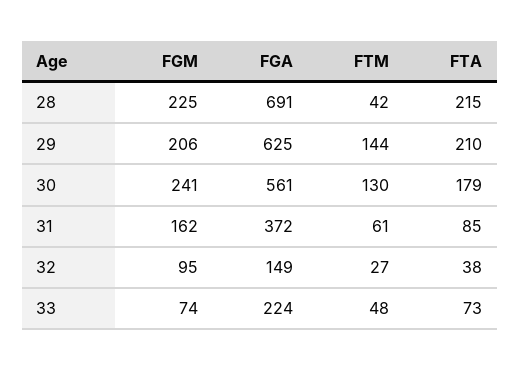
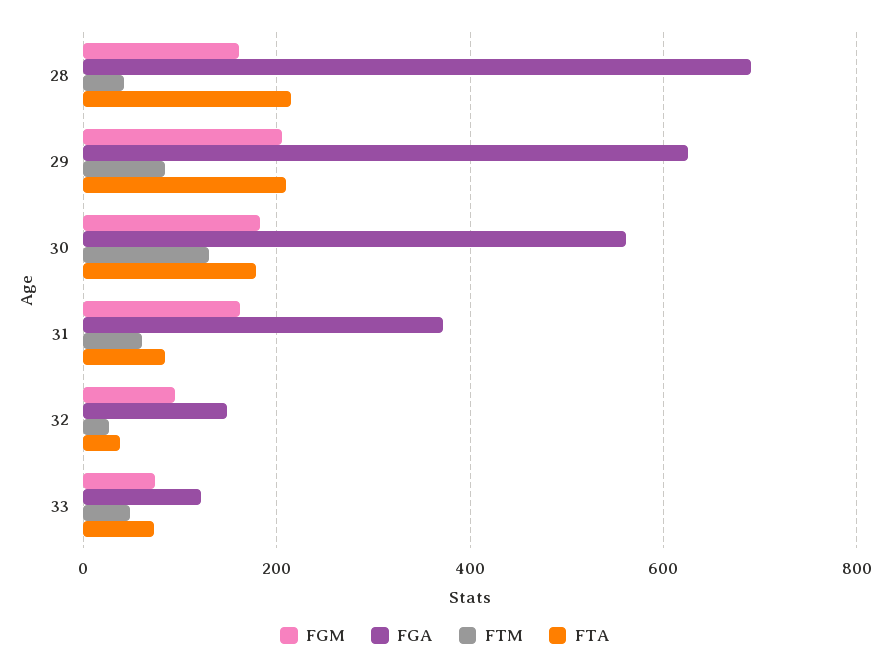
  {
    "FGM": {
-     "28": 225,
+     "28": 160,
      "29": 206,
-     "30": 241,
+     "30": 180,
      "31": 162,
      "32": 95,
      "33": 74
    },
    "FGA": {
      "28": 691,
      "29": 625,
      "30": 561,
      "31": 372,
      "32": 149,
-     "33": 224
+     "33": 120
    },
    "FTM": {
      "28": 42,
-     "29": 144,
+     "29": 80,
      "30": 130,
      "31": 61,
      "32": 27,
      "33": 48
    },
    "FTA": {
      "28": 215,
      "29": 210,
      "30": 179,
      "31": 85,
      "32": 38,
      "33": 73
    }
  }

